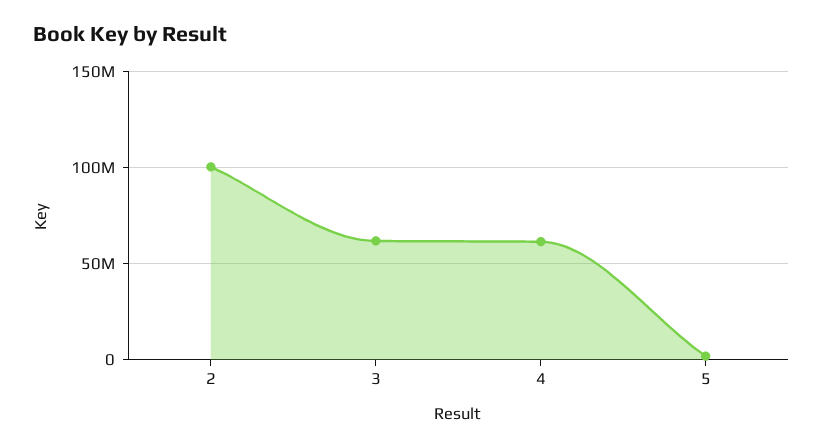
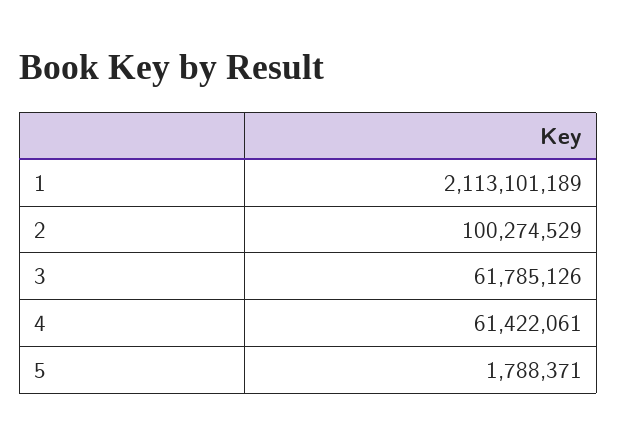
  {
    "2": 100274529,
    "3": 61785126,
    "4": 61422061,
-   "5": 1788371
+   "5": 1788371,
+   "1": 2113101189
  }

